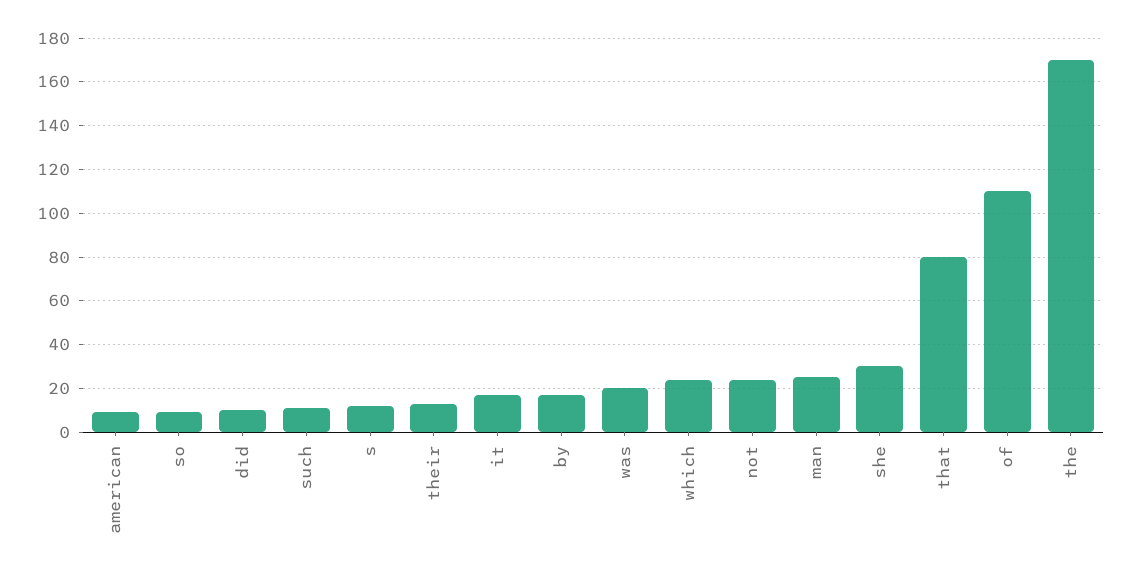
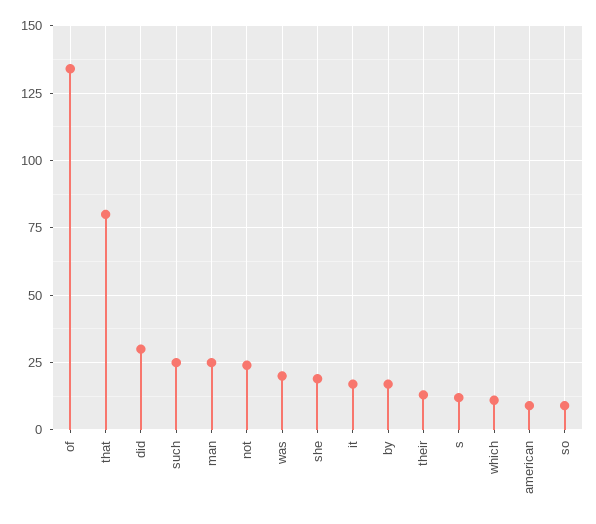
  {
    "american": 10,
    "so": 10,
-   "did": 10,
+   "did": 30,
-   "such": 10,
+   "such": 25,
    "s": 10,
    "their": 15,
    "it": 15,
    "by": 15,
    "was": 20,
-   "which": 25,
+   "which": 10,
    "not": 25,
    "man": 25,
-   "she": 30,
+   "she": 20,
    "that": 80,
-   "of": 110,
+   "of": 135
-   "the": 170
  }

